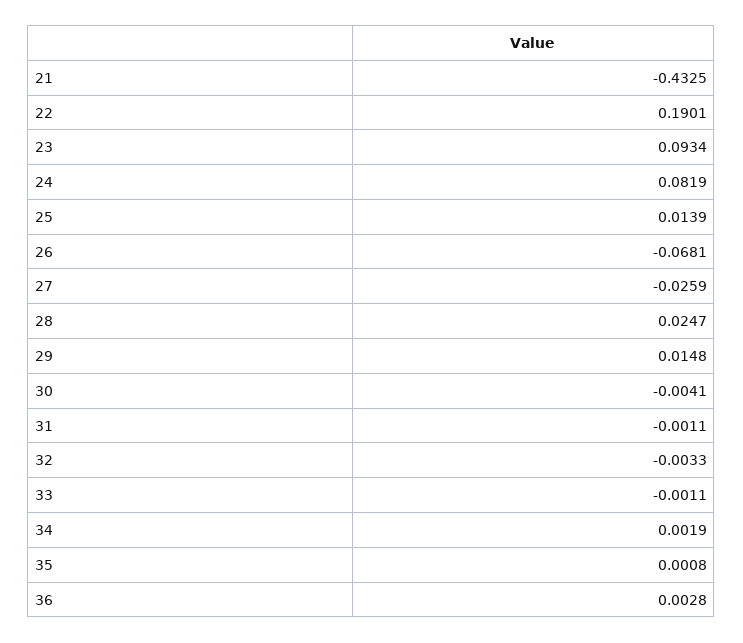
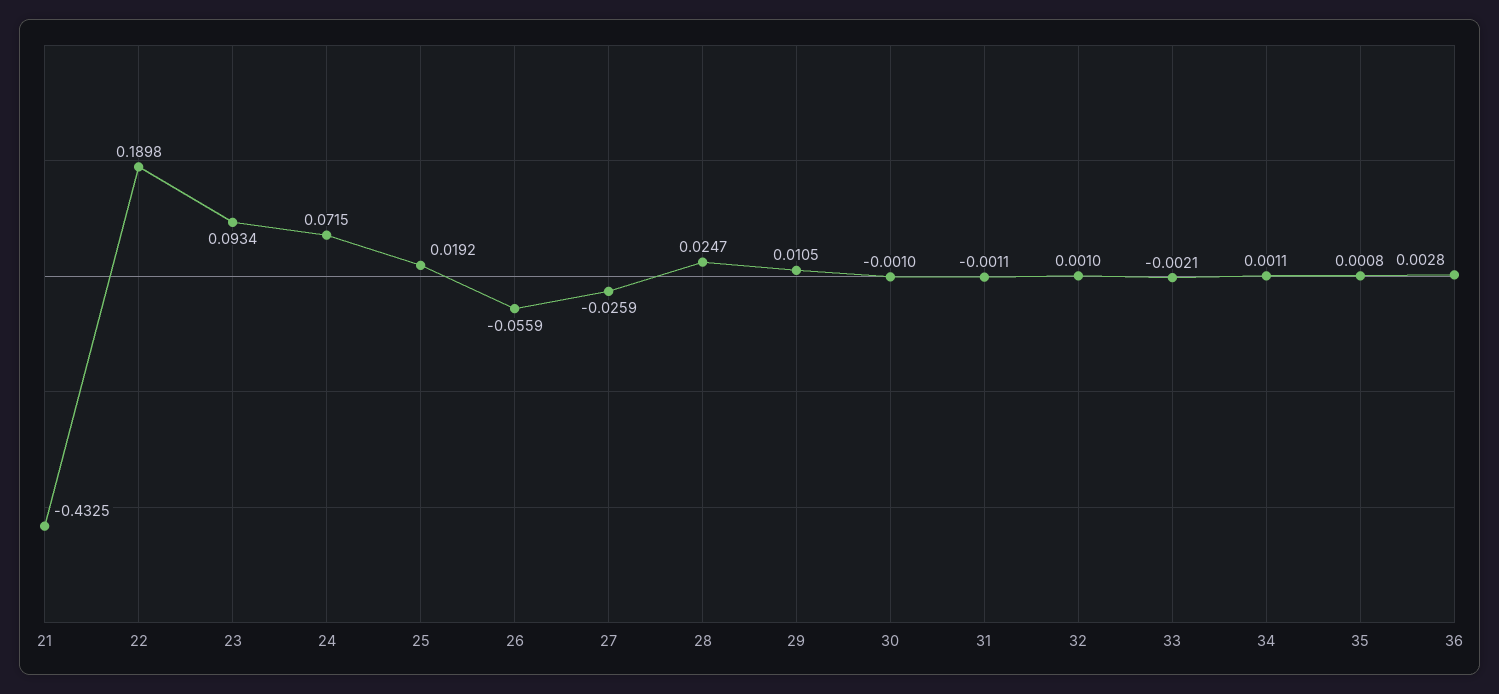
  {
    "21": -0.4325,
-   "22": 0.1901,
+   "22": 0.1898,
    "23": 0.0934,
-   "24": 0.0819,
+   "24": 0.0715,
-   "25": 0.0139,
+   "25": 0.0192,
-   "26": -0.0681,
+   "26": -0.0559,
    "27": -0.0259,
    "28": 0.0247,
-   "29": 0.0148,
+   "29": 0.0105,
-   "30": -0.0041,
+   "30": -0.001,
    "31": -0.0011,
-   "32": -0.0033,
+   "32": 0.001,
-   "33": -0.0011,
+   "33": -0.0021,
-   "34": 0.0019,
+   "34": 0.0011,
    "35": 0.0008,
    "36": 0.0028
  }

